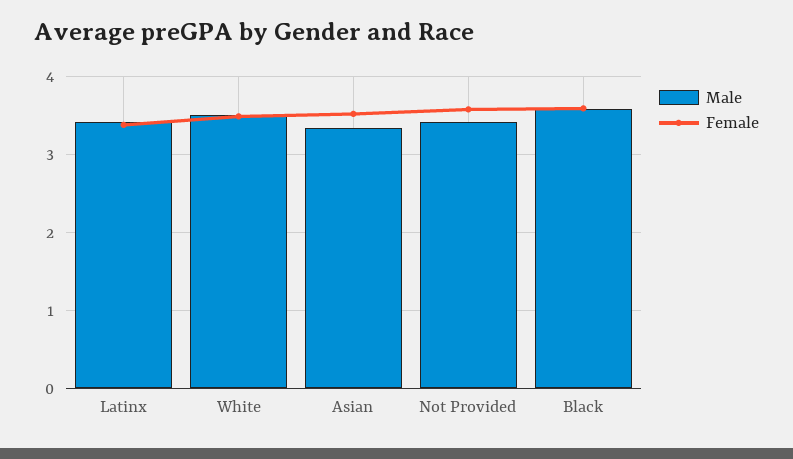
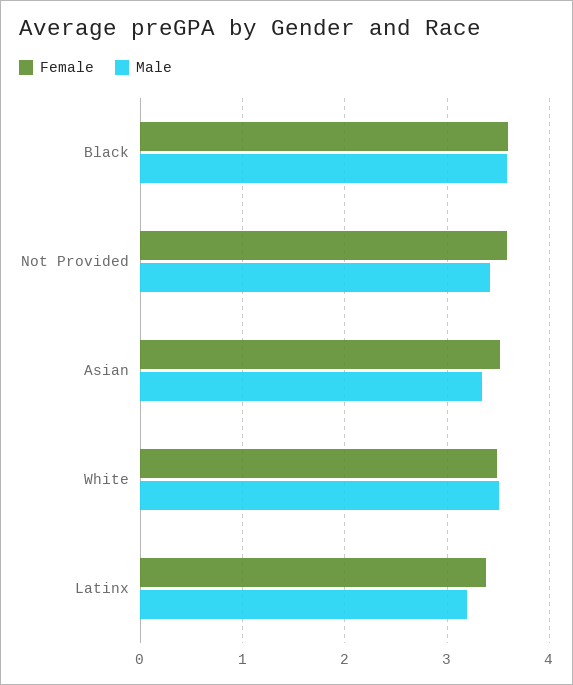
  {
    "Male": {
-     "Latinx": 3.4,
+     "Latinx": 3.2,
      "White": 3.5,
      "Asian": 3.3,
      "Not Provided": 3.4,
      "Black": 3.6
    },
    "Female": {
      "Latinx": 3.4,
      "White": 3.5,
      "Asian": 3.5,
      "Not Provided": 3.6,
      "Black": 3.6
    }
  }

